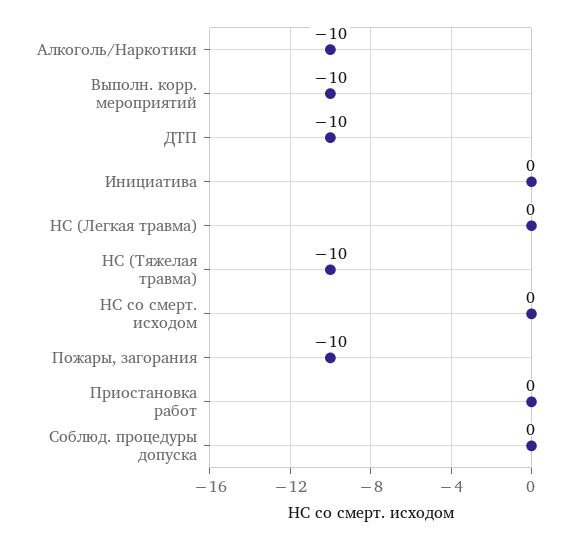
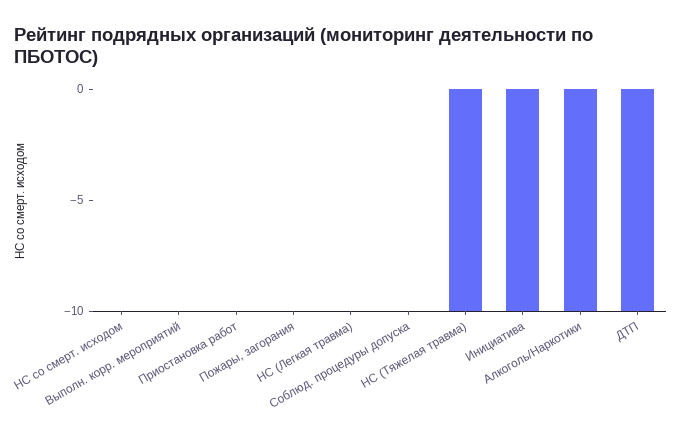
  {
    "Алкоголь/Наркотики": -10,
-   "Выполн. корр. мероприятий": -10,
+   "Выполн. корр. мероприятий": 0,
    "ДТП": -10,
-   "Инициатива": 0,
+   "Инициатива": -10,
    "НС (Легкая травма)": 0,
    "НС (Тяжелая травма)": -10,
    "НС со смерт. исходом": 0,
-   "Пожары, загорания": -10,
+   "Пожары, загорания": 0,
    "Приостановка работ": 0,
    "Соблюд. процедуры допуска": 0
  }

